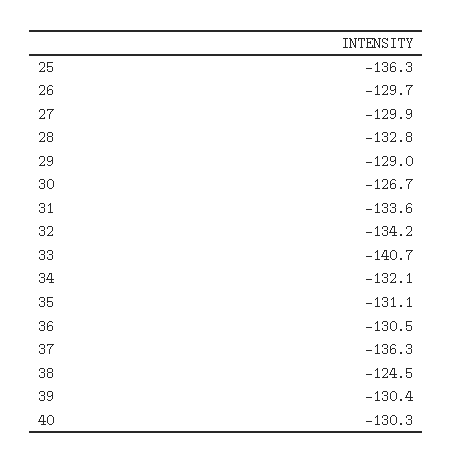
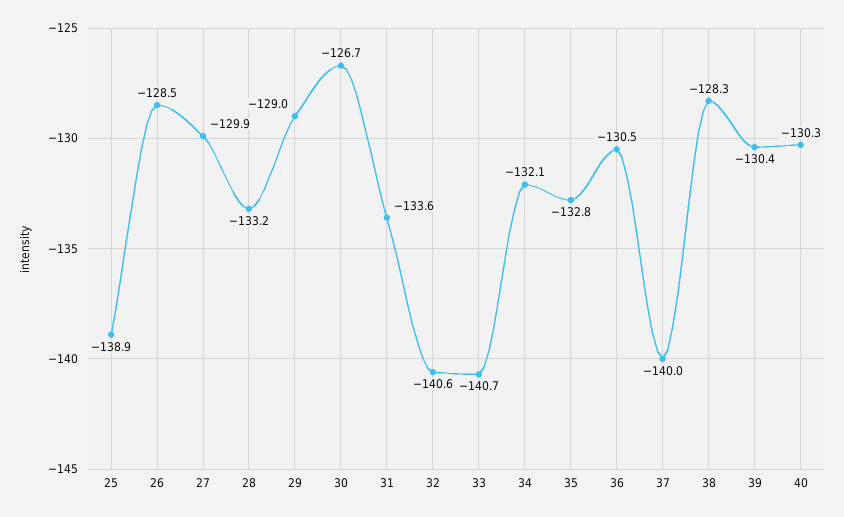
  {
-   "25": -136.3,
+   "25": -138.9,
-   "26": -129.7,
+   "26": -128.5,
    "27": -129.9,
-   "28": -132.8,
+   "28": -133.2,
    "29": -129,
    "30": -126.7,
    "31": -133.6,
-   "32": -134.2,
+   "32": -140.6,
    "33": -140.7,
    "34": -132.1,
-   "35": -131.1,
+   "35": -132.8,
    "36": -130.5,
-   "37": -136.3,
+   "37": -140,
-   "38": -124.5,
+   "38": -128.3,
    "39": -130.4,
    "40": -130.3
  }

